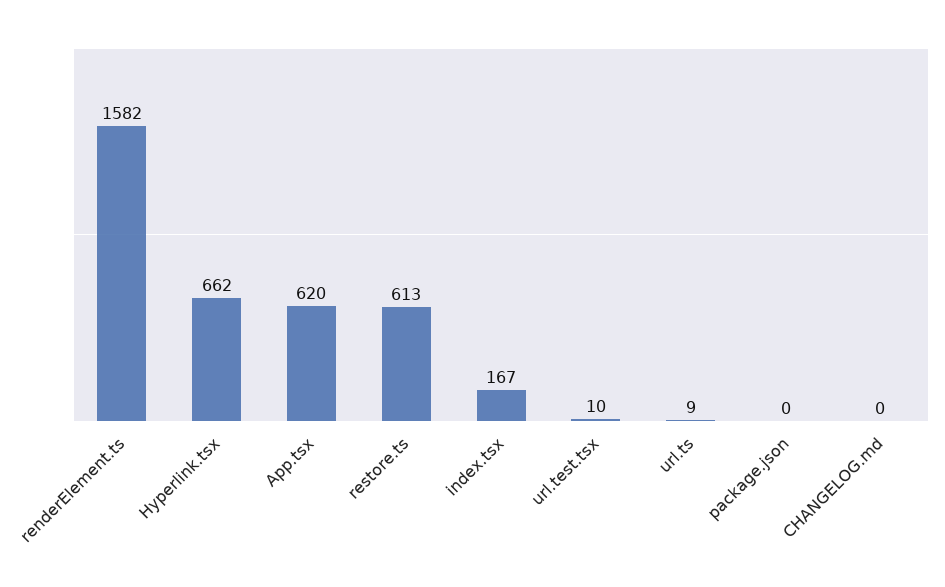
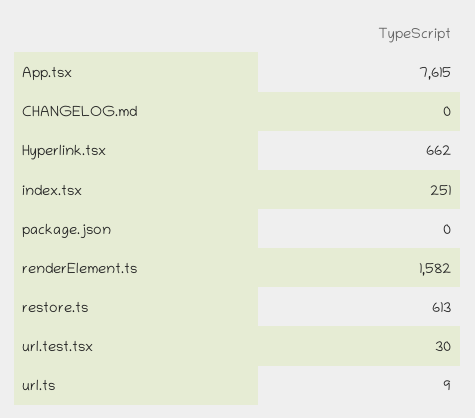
  {
    "renderElement.ts": 1582,
    "Hyperlink.tsx": 662,
-   "App.tsx": 620,
+   "App.tsx": 7615,
    "restore.ts": 613,
-   "index.tsx": 167,
+   "index.tsx": 251,
-   "url.test.tsx": 10,
+   "url.test.tsx": 30,
    "url.ts": 9,
    "package.json": 0,
    "CHANGELOG.md": 0
  }

